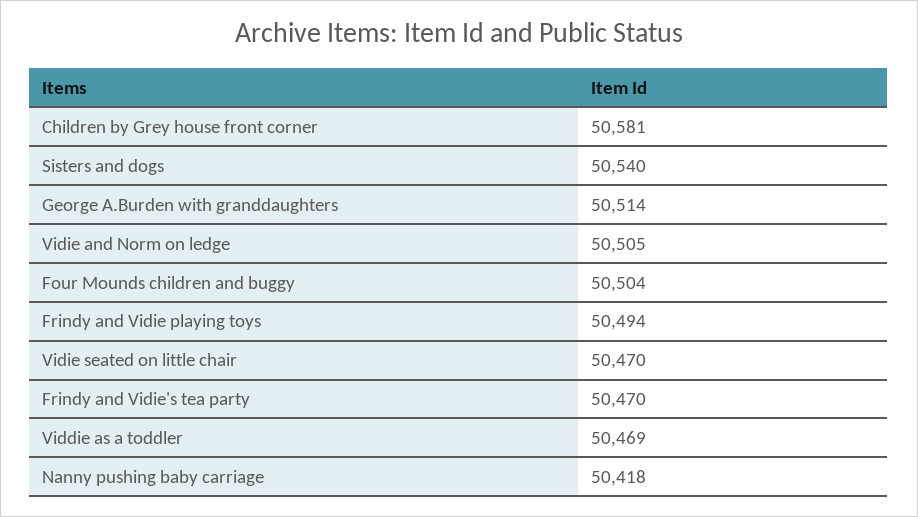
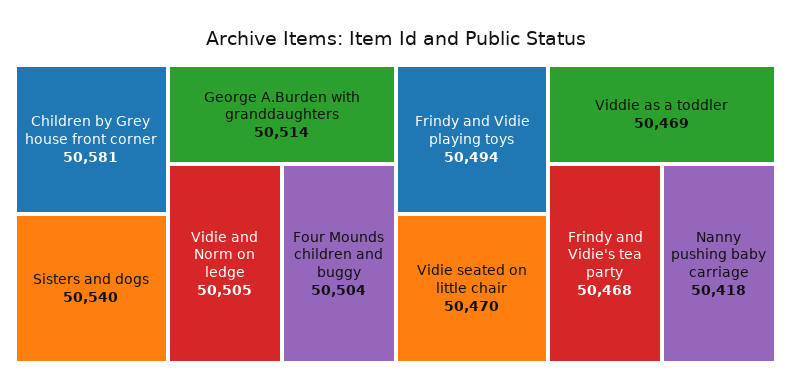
  {
    "Children by Grey house front corner": 50581,
    "Sisters and dogs": 50540,
    "George A.Burden with granddaughters": 50514,
    "Vidie and Norm on ledge": 50505,
    "Four Mounds children and buggy": 50504,
    "Frindy and Vidie playing toys": 50494,
    "Vidie seated on little chair": 50470,
-   "Frindy and Vidie's tea party": 50470,
+   "Frindy and Vidie's tea party": 50468,
    "Viddie as a toddler": 50469,
    "Nanny pushing baby carriage": 50418
  }

